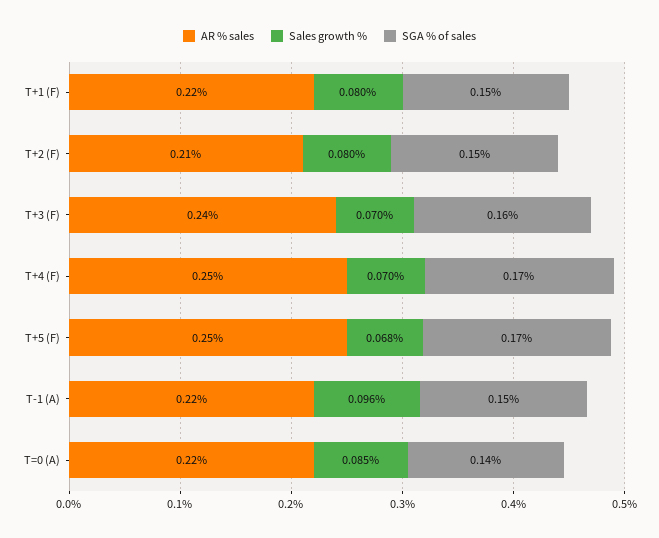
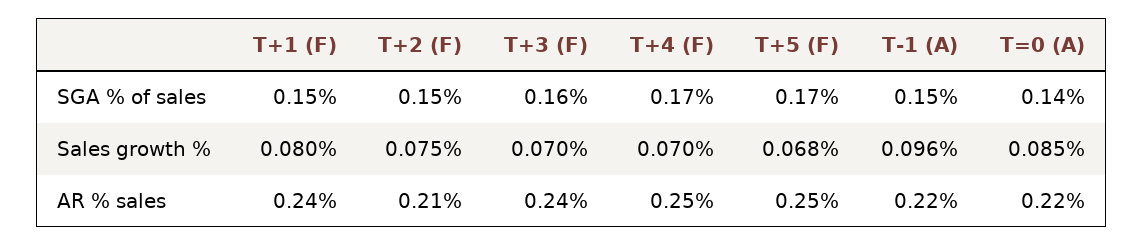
  {
    "AR % sales": {
-     "T+1 (F)": 0.22,
+     "T+1 (F)": 0.24,
      "T+2 (F)": 0.21,
      "T+3 (F)": 0.24,
      "T+4 (F)": 0.25,
      "T+5 (F)": 0.25,
      "T-1 (A)": 0.22,
      "T=0 (A)": 0.22
    },
    "Sales growth %": {
      "T+1 (F)": 0.08,
-     "T+2 (F)": 0.08,
+     "T+2 (F)": 0.075,
      "T+3 (F)": 0.07,
      "T+4 (F)": 0.07,
      "T+5 (F)": 0.068,
      "T-1 (A)": 0.096,
      "T=0 (A)": 0.085
    },
    "SGA % of sales": {
      "T+1 (F)": 0.15,
      "T+2 (F)": 0.15,
      "T+3 (F)": 0.16,
      "T+4 (F)": 0.17,
      "T+5 (F)": 0.17,
      "T-1 (A)": 0.15,
      "T=0 (A)": 0.14
    }
  }

